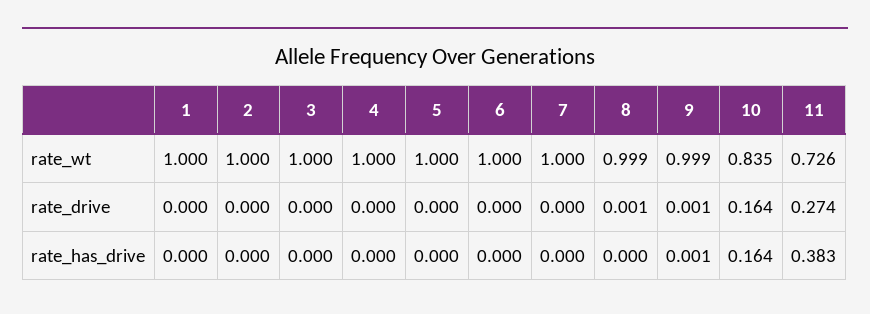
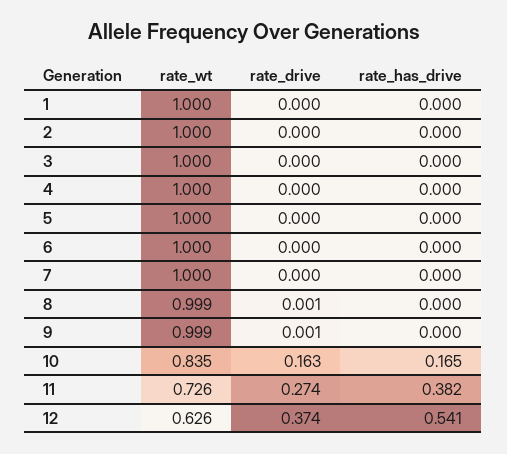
  {
    "1": {
      "rate_wt": 1,
      "rate_drive": 0,
      "rate_has_drive": 0
    },
    "2": {
      "rate_wt": 1,
      "rate_drive": 0,
      "rate_has_drive": 0
    },
    "3": {
      "rate_wt": 1,
      "rate_drive": 0,
      "rate_has_drive": 0
    },
    "4": {
      "rate_wt": 1,
      "rate_drive": 0,
      "rate_has_drive": 0
    },
    "5": {
      "rate_wt": 1,
      "rate_drive": 0,
      "rate_has_drive": 0
    },
    "6": {
      "rate_wt": 1,
      "rate_drive": 0,
      "rate_has_drive": 0
    },
    "7": {
      "rate_wt": 1,
      "rate_drive": 0,
      "rate_has_drive": 0
    },
    "8": {
      "rate_wt": 0.999,
      "rate_drive": 0.001,
      "rate_has_drive": 0
    },
    "9": {
      "rate_wt": 0.999,
      "rate_drive": 0.001,
-     "rate_has_drive": 0.001
+     "rate_has_drive": 0
    },
    "10": {
      "rate_wt": 0.835,
-     "rate_drive": 0.164,
+     "rate_drive": 0.163,
-     "rate_has_drive": 0.164
+     "rate_has_drive": 0.165
    },
    "11": {
      "rate_wt": 0.726,
      "rate_drive": 0.274,
-     "rate_has_drive": 0.383
+     "rate_has_drive": 0.382
-   }
+   },
+   "12": {
+     "rate_wt": 0.626,
+     "rate_drive": 0.374,
+     "rate_has_drive": 0.541
+   }
  }

